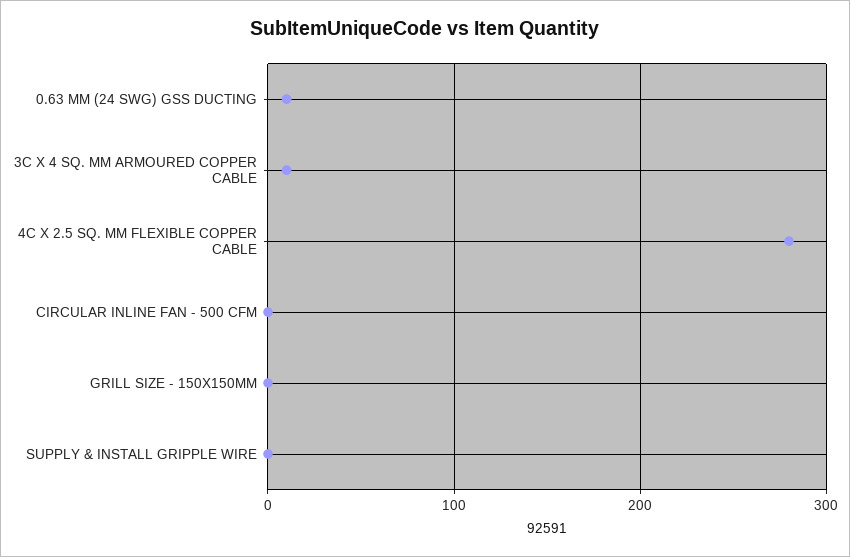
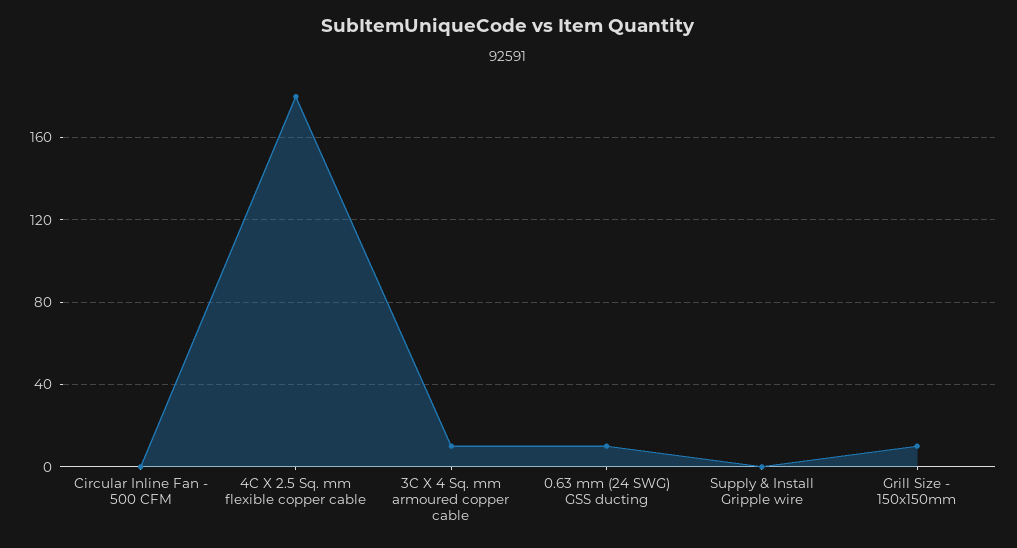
  {
    "0.63 MM (24 SWG) GSS DUCTING": 10,
    "3C X 4 SQ. MM ARMOURED COPPER CABLE": 10,
-   "4C X 2.5 SQ. MM FLEXIBLE COPPER CABLE": 280,
+   "4C X 2.5 SQ. MM FLEXIBLE COPPER CABLE": 180,
    "CIRCULAR INLINE FAN - 500 CFM": 0,
-   "GRILL SIZE - 150X150MM": 0,
+   "GRILL SIZE - 150X150MM": 10,
    "SUPPLY & INSTALL GRIPPLE WIRE": 0
  }

